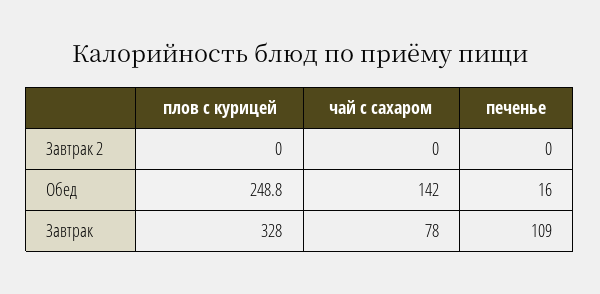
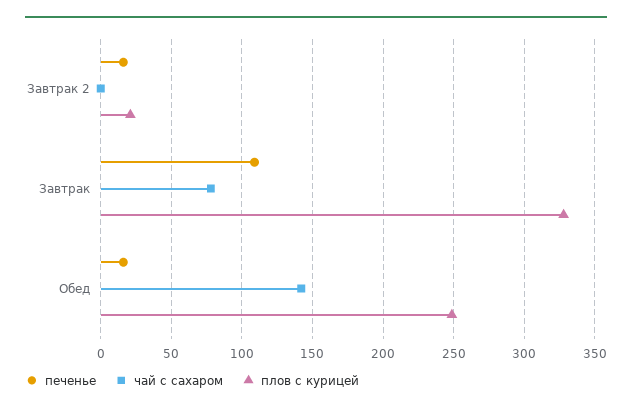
  {
    "плов с курицей": {
-     "Завтрак 2": 0,
+     "Завтрак 2": 20,
      "Обед": 248.8,
      "Завтрак": 328
    },
    "чай с сахаром": {
      "Завтрак 2": 0,
      "Обед": 142,
      "Завтрак": 78
    },
    "печенье": {
-     "Завтрак 2": 0,
+     "Завтрак 2": 15,
      "Обед": 16,
      "Завтрак": 109
    }
  }

